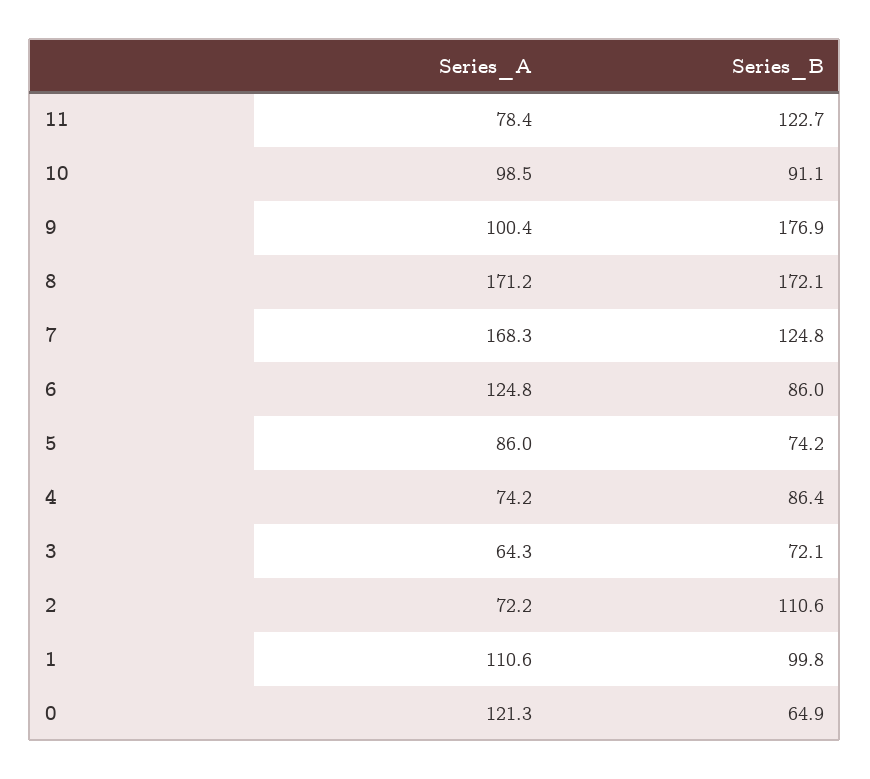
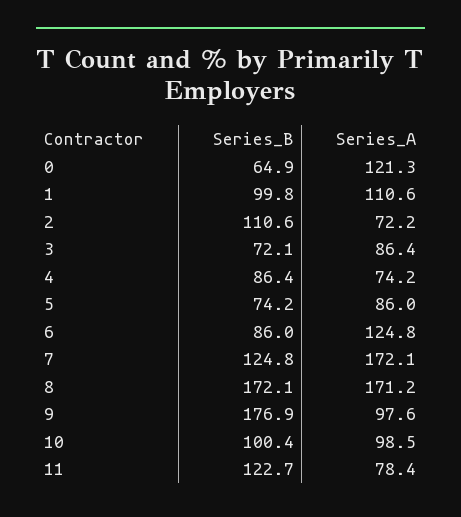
  {
    "Series_A": {
      "11": 78.4,
      "10": 98.5,
-     "9": 100.4,
+     "9": 97.6,
      "8": 171.2,
-     "7": 168.3,
+     "7": 172.1,
      "6": 124.8,
      "5": 86,
      "4": 74.2,
-     "3": 64.3,
+     "3": 86.4,
      "2": 72.2,
      "1": 110.6,
      "0": 121.3
    },
    "Series_B": {
      "11": 122.7,
-     "10": 91.1,
+     "10": 100.4,
      "9": 176.9,
      "8": 172.1,
      "7": 124.8,
      "6": 86,
      "5": 74.2,
      "4": 86.4,
      "3": 72.1,
      "2": 110.6,
      "1": 99.8,
      "0": 64.9
    }
  }

